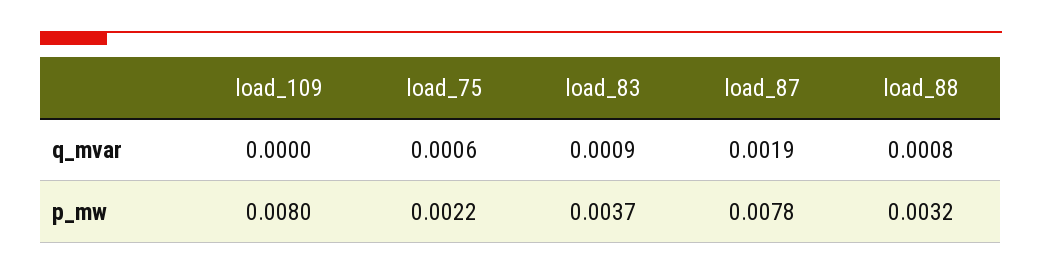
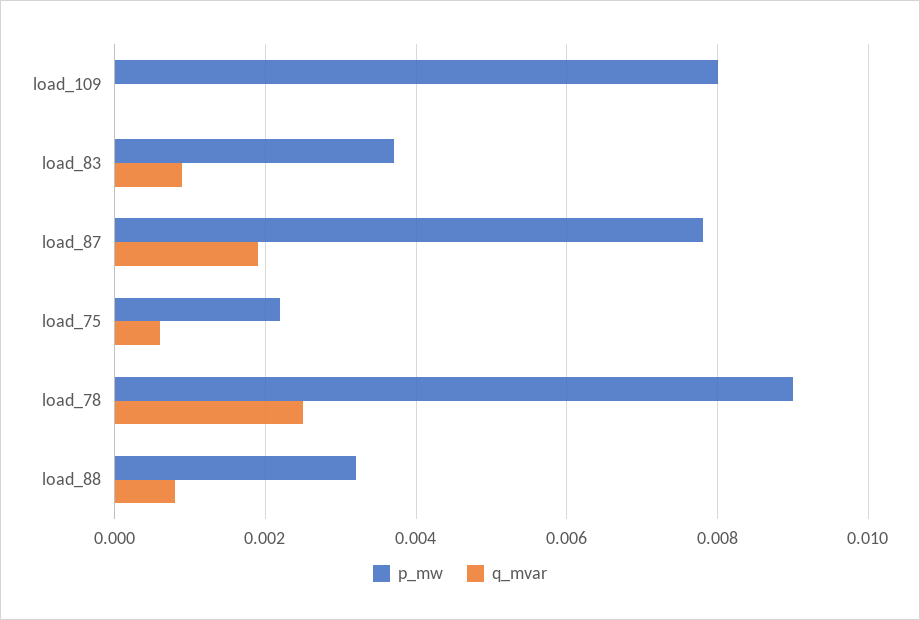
  {
    "q_mvar": {
      "load_109": 0,
      "load_75": 0.0006,
      "load_83": 0.0009,
      "load_87": 0.0019,
-     "load_88": 0.0008
+     "load_88": 0.0008,
+     "load_78": 0.0025
    },
    "p_mw": {
      "load_109": 0.008,
      "load_75": 0.0022,
      "load_83": 0.0037,
      "load_87": 0.0078,
-     "load_88": 0.0032
+     "load_88": 0.0032,
+     "load_78": 0.009
    }
  }

